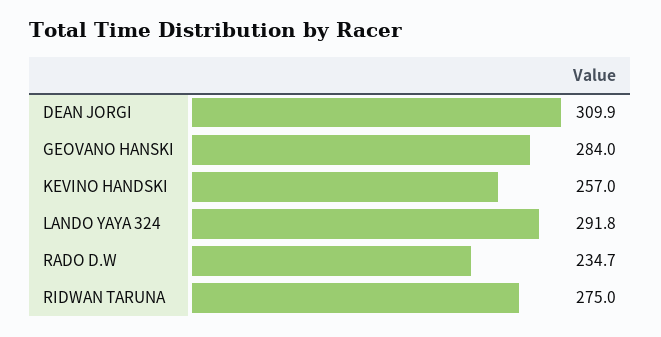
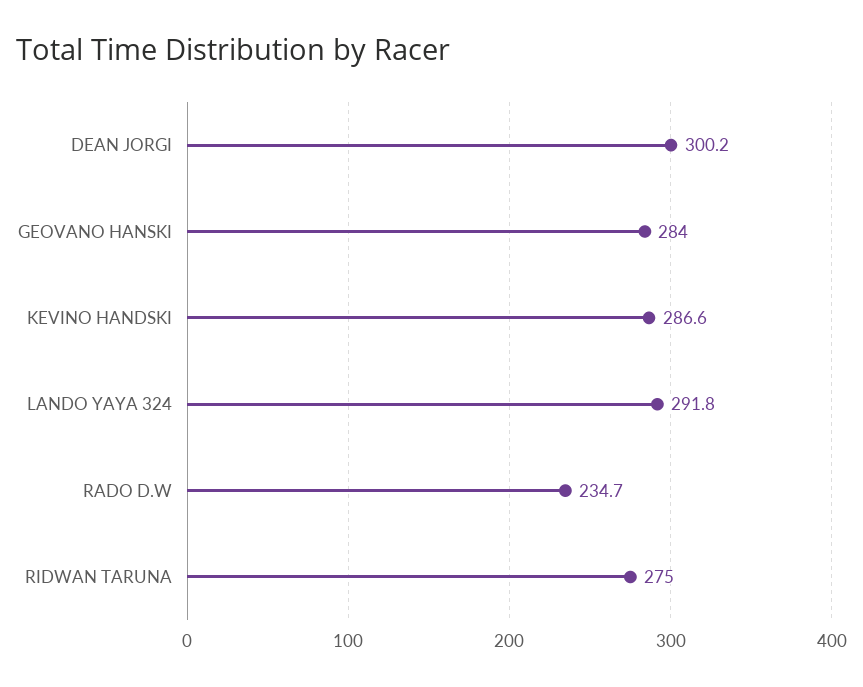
  {
-   "DEAN JORGI": 309.9,
+   "DEAN JORGI": 300.2,
    "GEOVANO HANSKI": 284,
-   "KEVINO HANDSKI": 257,
+   "KEVINO HANDSKI": 286.6,
    "LANDO YAYA 324": 291.8,
    "RADO D.W": 234.7,
    "RIDWAN TARUNA": 275
  }

